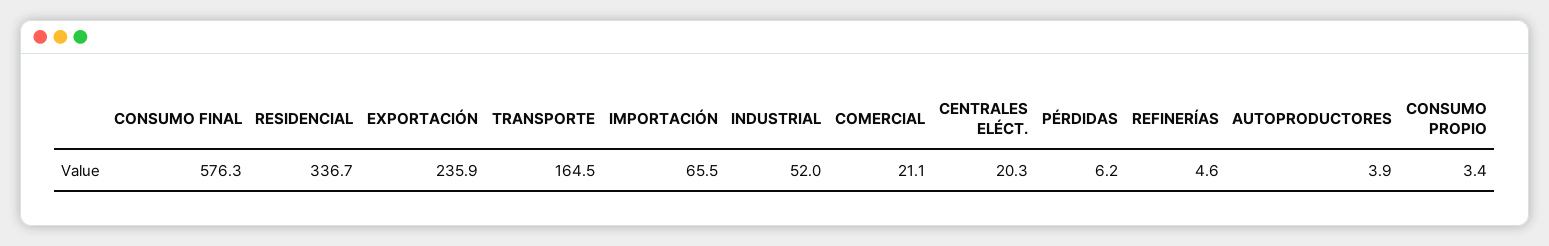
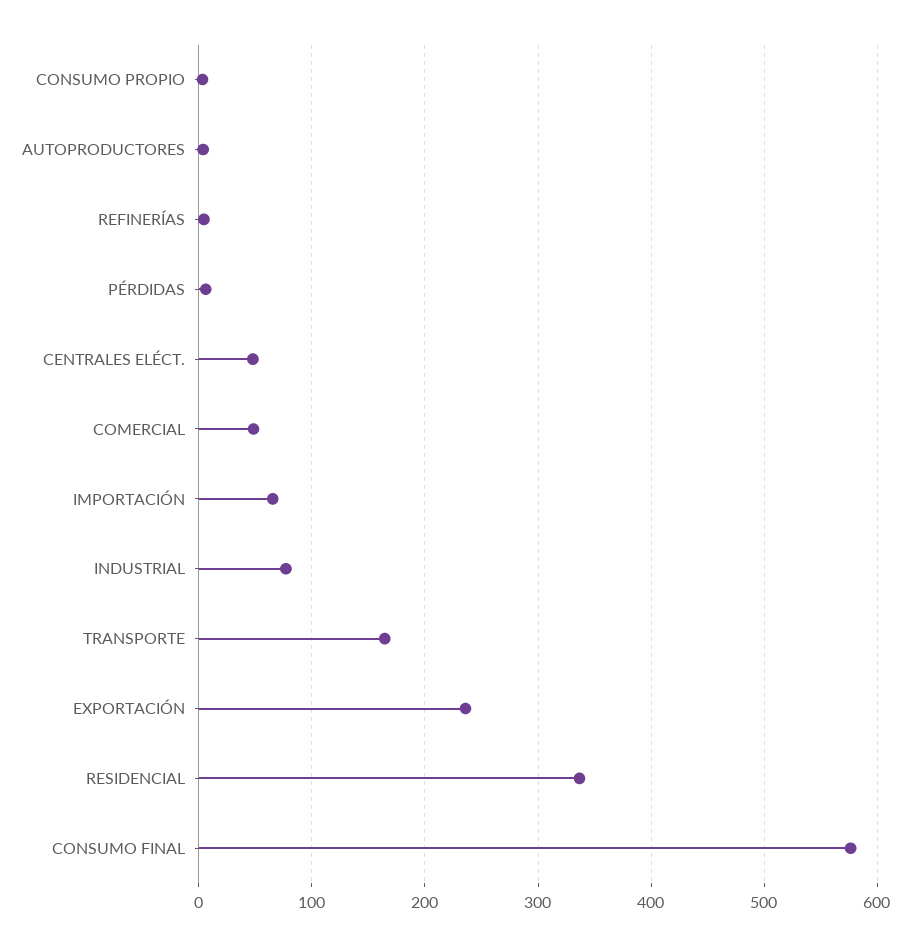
  {
    "CONSUMO FINAL": 576.3,
    "RESIDENCIAL": 336.7,
    "EXPORTACIÓN": 235.9,
    "TRANSPORTE": 164.5,
    "IMPORTACIÓN": 65.5,
-   "INDUSTRIAL": 52,
+   "INDUSTRIAL": 80,
-   "COMERCIAL": 21.1,
+   "COMERCIAL": 50,
-   "CENTRALES ELÉCT.": 20.3,
+   "CENTRALES ELÉCT.": 50,
    "PÉRDIDAS": 6.2,
    "REFINERÍAS": 4.6,
    "AUTOPRODUCTORES": 3.9,
    "CONSUMO PROPIO": 3.4
  }

